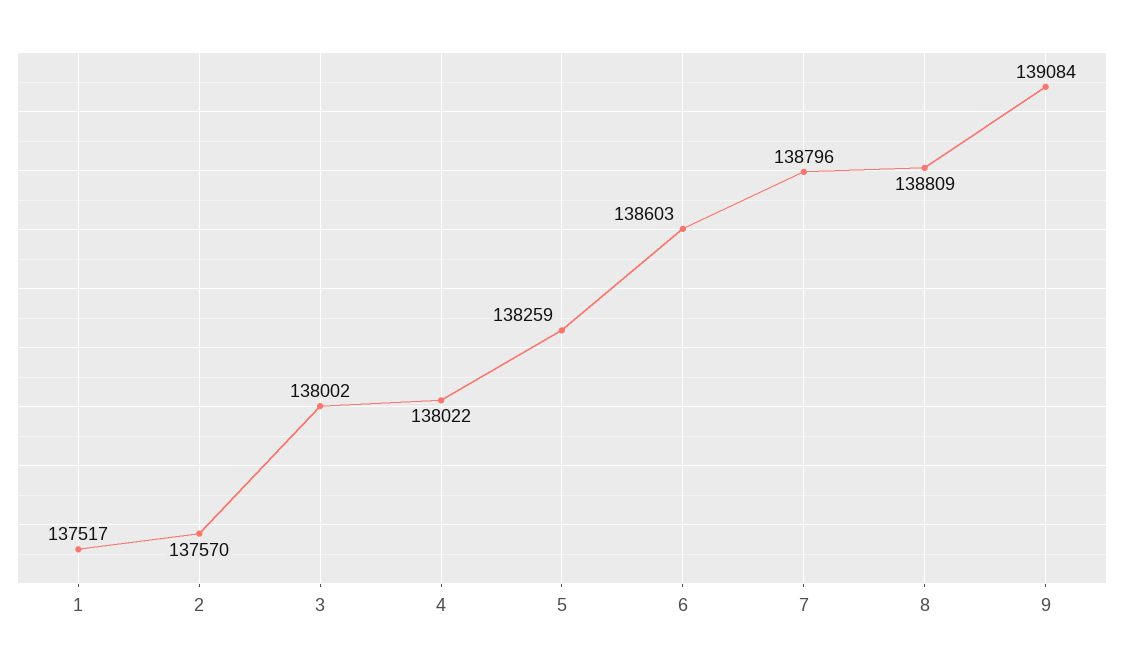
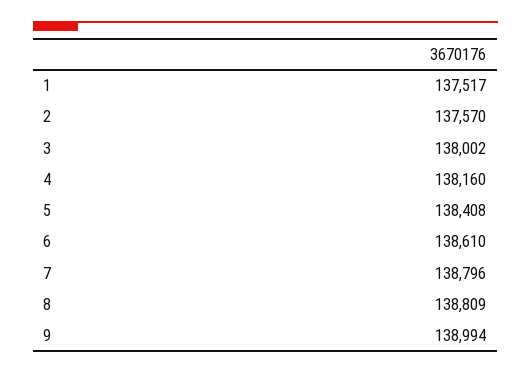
  {
    "1": 137517,
    "2": 137570,
    "3": 138002,
-   "4": 138022,
+   "4": 138160,
-   "5": 138259,
+   "5": 138408,
-   "6": 138603,
+   "6": 138610,
    "7": 138796,
    "8": 138809,
-   "9": 139084
+   "9": 138994
  }

